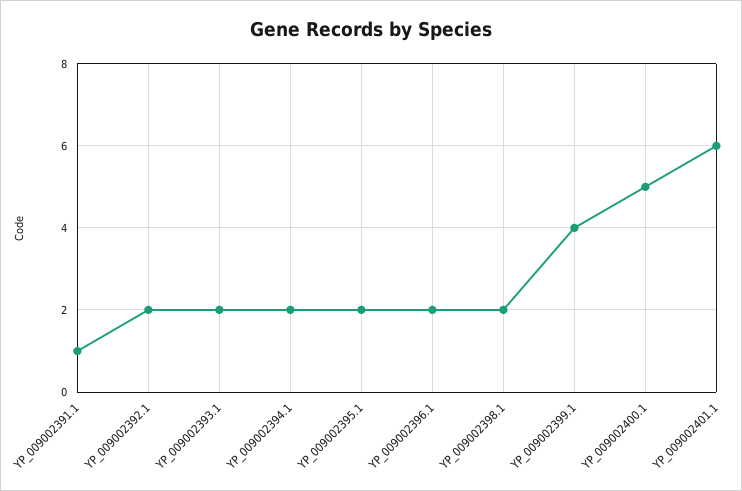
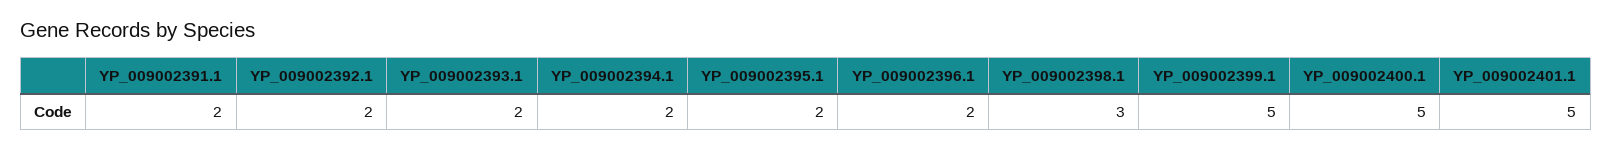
  {
-   "YP_009002391.1": 1,
+   "YP_009002391.1": 2,
    "YP_009002392.1": 2,
    "YP_009002393.1": 2,
    "YP_009002394.1": 2,
    "YP_009002395.1": 2,
    "YP_009002396.1": 2,
-   "YP_009002398.1": 2,
+   "YP_009002398.1": 3,
-   "YP_009002399.1": 4,
+   "YP_009002399.1": 5,
    "YP_009002400.1": 5,
-   "YP_009002401.1": 6
+   "YP_009002401.1": 5
  }

